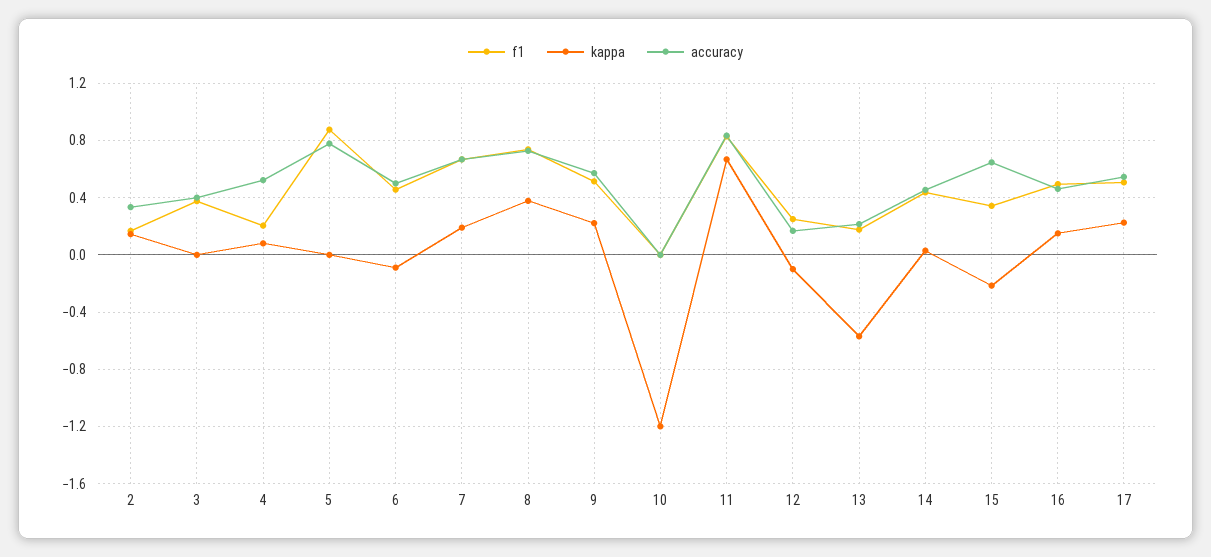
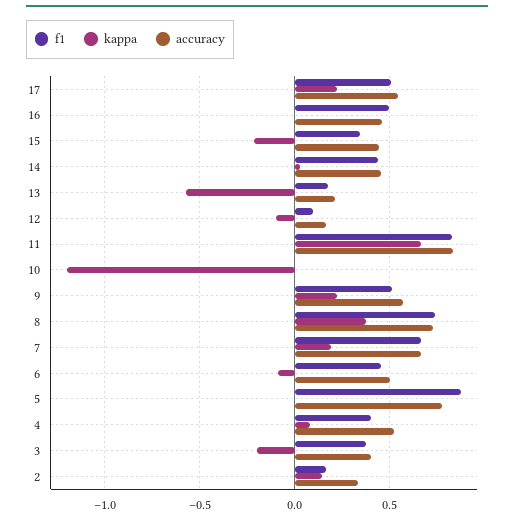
  {
    "f1": {
      "2": 0.15,
      "3": 0.4,
-     "4": 0.2,
+     "4": 0.4,
      "5": 0.9,
      "6": 0.45,
      "7": 0.65,
      "8": 0.75,
      "9": 0.5,
      "10": 0,
      "11": 0.85,
-     "12": 0.25,
+     "12": 0.1,
      "13": 0.2,
      "14": 0.45,
      "15": 0.35,
      "16": 0.5,
      "17": 0.5
    },
    "kappa": {
      "2": 0.15,
-     "3": 0,
+     "3": -0.2,
      "4": 0.1,
      "5": 0,
      "6": -0.1,
      "7": 0.2,
      "8": 0.4,
      "9": 0.2,
      "10": -1.2,
      "11": 0.65,
      "12": -0.1,
      "13": -0.55,
      "14": 0.05,
      "15": -0.2,
-     "16": 0.15,
+     "16": 0,
      "17": 0.25
    },
    "accuracy": {
      "2": 0.35,
      "3": 0.4,
      "4": 0.5,
      "5": 0.8,
      "6": 0.5,
      "7": 0.65,
      "8": 0.75,
      "9": 0.55,
      "10": 0,
      "11": 0.85,
      "12": 0.15,
      "13": 0.2,
      "14": 0.45,
-     "15": 0.65,
+     "15": 0.45,
      "16": 0.45,
      "17": 0.55
    }
  }

